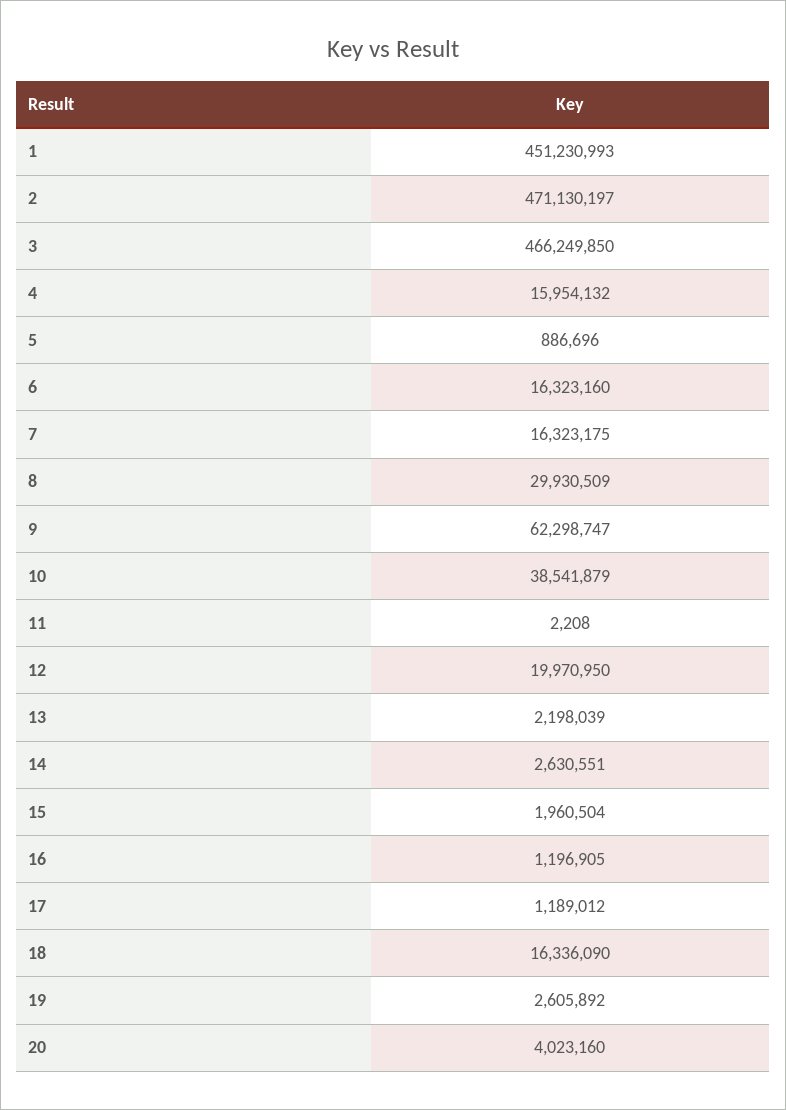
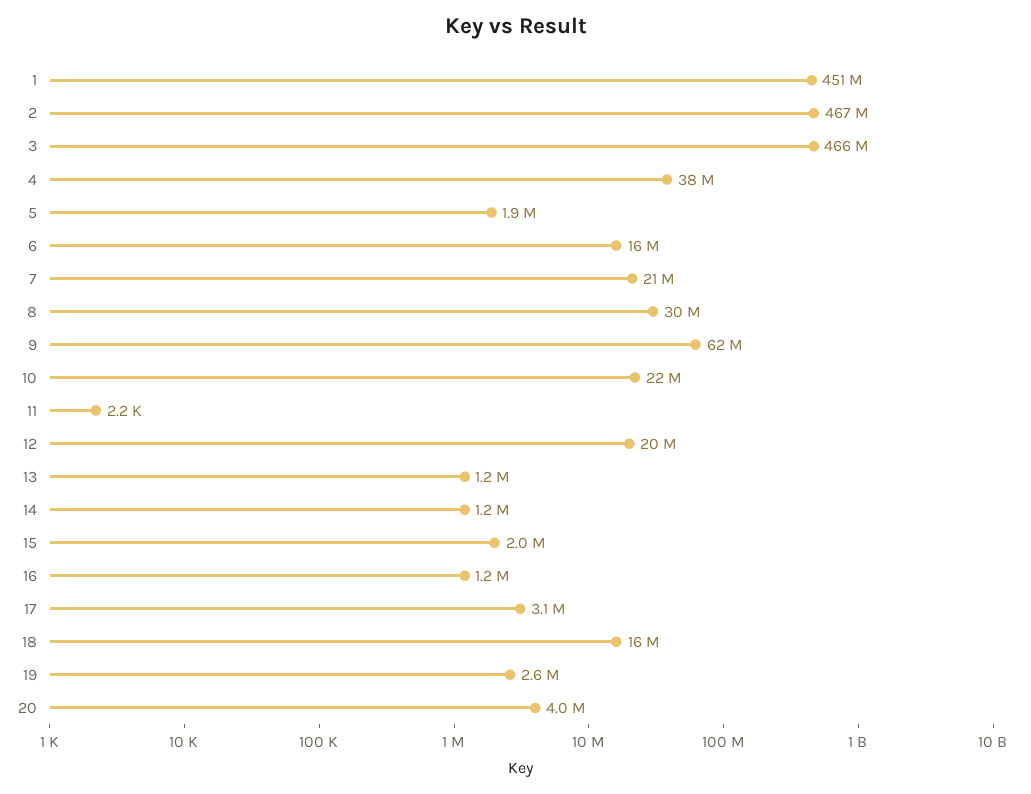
  {
    "1": 451230993,
-   "2": 471130197,
+   "2": 467000000,
    "3": 466249850,
-   "4": 15954132,
+   "4": 38000000,
-   "5": 886696,
+   "5": 1900000,
    "6": 16323160,
-   "7": 16323175,
+   "7": 21000000,
    "8": 29930509,
    "9": 62298747,
-   "10": 38541879,
+   "10": 22000000,
    "11": 2208,
    "12": 19970950,
-   "13": 2198039,
+   "13": 1200000,
-   "14": 2630551,
+   "14": 1200000,
    "15": 1960504,
    "16": 1196905,
-   "17": 1189012,
+   "17": 3100000,
    "18": 16336090,
    "19": 2605892,
    "20": 4023160
  }

